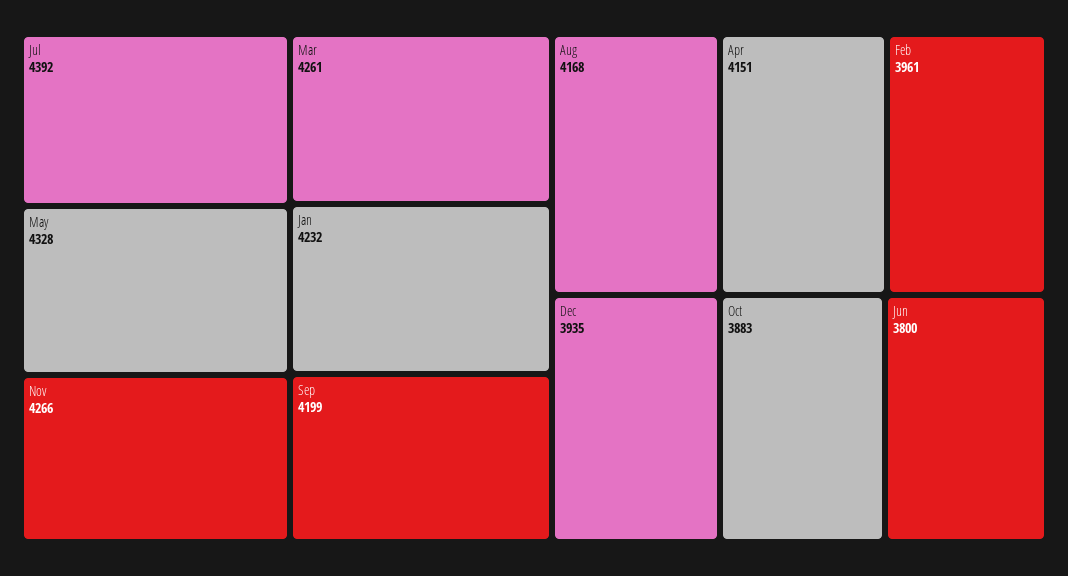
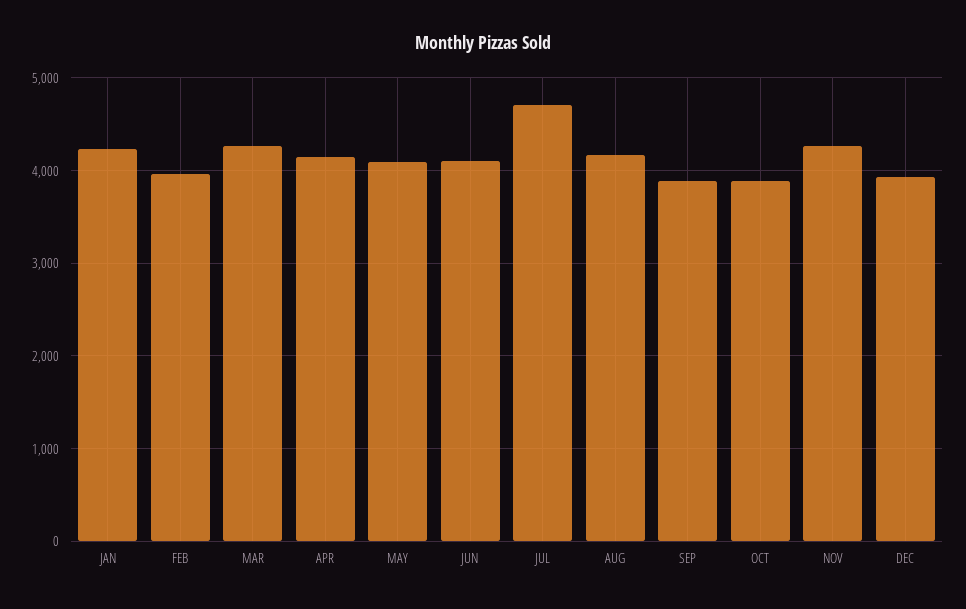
  {
-   "Jul": 4392,
+   "Jul": 4700,
-   "May": 4328,
+   "May": 4100,
    "Nov": 4266,
    "Mar": 4261,
    "Jan": 4232,
-   "Sep": 4199,
+   "Sep": 3900,
    "Aug": 4168,
    "Apr": 4151,
    "Feb": 3961,
    "Dec": 3935,
    "Oct": 3883,
-   "Jun": 3800
+   "Jun": 4100
  }

